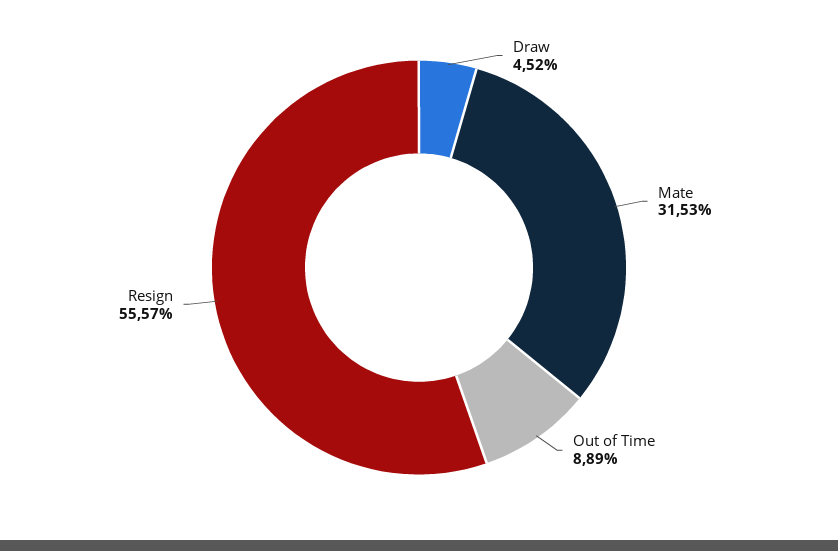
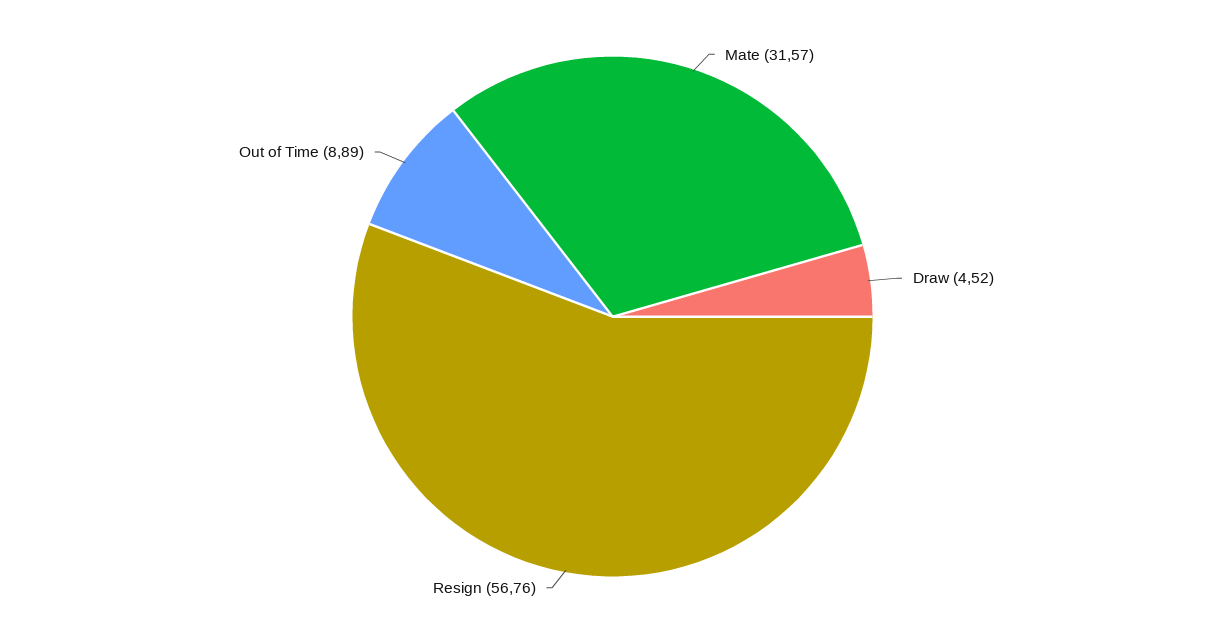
  {
    "Draw": 4.52,
-   "Mate": 31.53,
+   "Mate": 31.57,
    "Out of Time": 8.89,
-   "Resign": 55.57
+   "Resign": 56.76
  }

